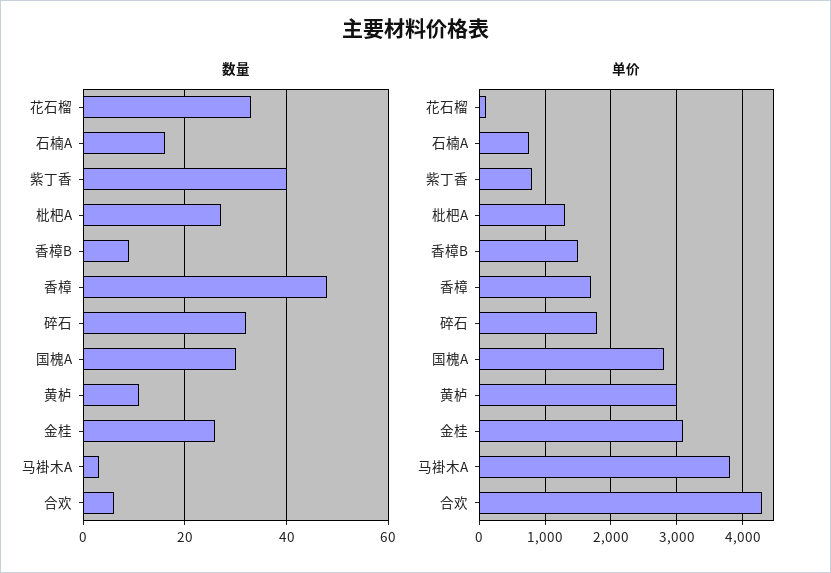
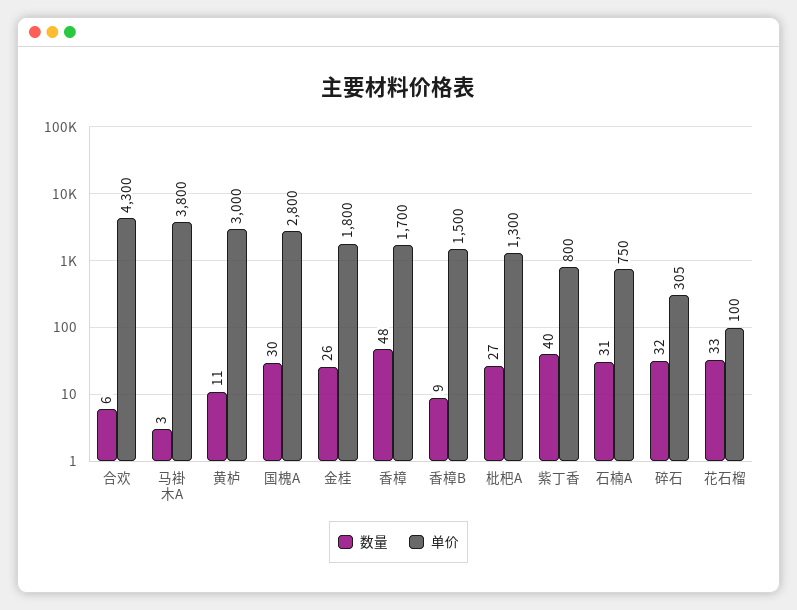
  {
    "数量": {
      "花石榴": 33,
-     "石楠A": 15,
+     "石楠A": 31,
      "紫丁香": 40,
      "枇杷A": 27,
      "香樟B": 9,
      "香樟": 48,
      "碎石": 32,
      "国槐A": 30,
      "黄栌": 11,
      "金桂": 26,
      "马褂木A": 3,
      "合欢": 6
    },
    "单价": {
      "花石榴": 100,
      "石楠A": 750,
      "紫丁香": 800,
      "枇杷A": 1300,
      "香樟B": 1500,
      "香樟": 1700,
-     "碎石": 1800,
+     "碎石": 305,
      "国槐A": 2800,
      "黄栌": 3000,
-     "金桂": 3100,
+     "金桂": 1800,
      "马褂木A": 3800,
      "合欢": 4300
    }
  }

